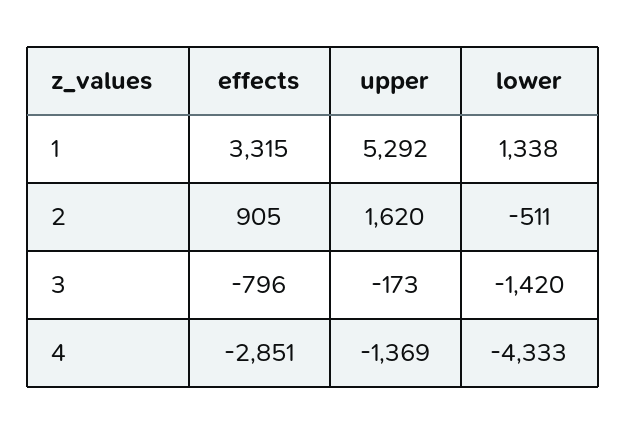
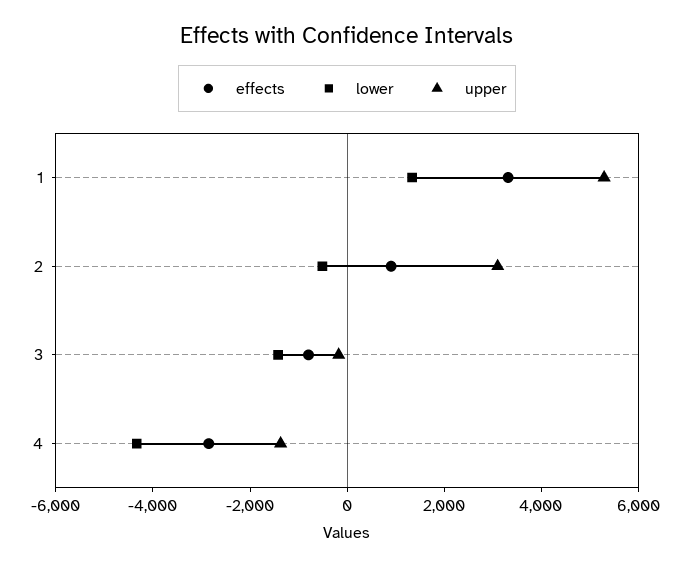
  {
    "effects": {
      "1": 3315,
      "2": 905,
      "3": -796,
      "4": -2851
    },
    "upper": {
      "1": 5292,
-     "2": 1620,
+     "2": 3000,
      "3": -173,
      "4": -1369
    },
    "lower": {
      "1": 1338,
      "2": -511,
      "3": -1420,
      "4": -4333
    }
  }

